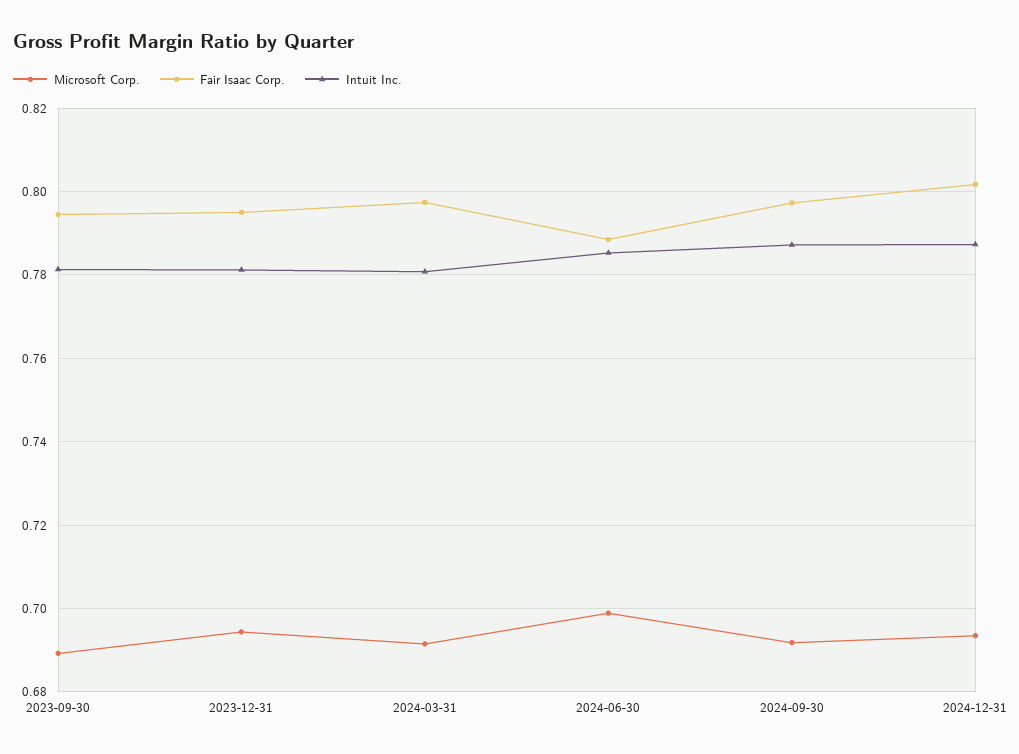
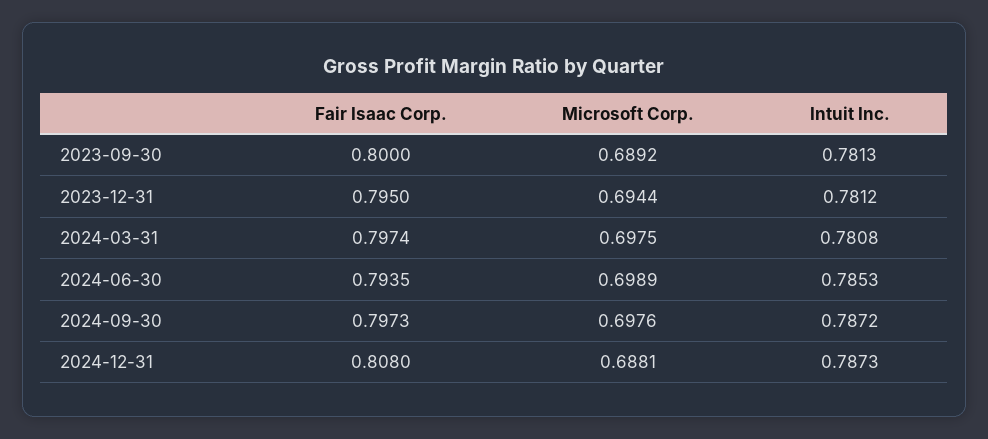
  {
    "Microsoft Corp.": {
      "2023-09-30": 0.6892,
      "2023-12-31": 0.6944,
-     "2024-03-31": 0.692,
+     "2024-03-31": 0.6975,
      "2024-06-30": 0.6989,
-     "2024-09-30": 0.692,
+     "2024-09-30": 0.6976,
-     "2024-12-31": 0.694
+     "2024-12-31": 0.6881
    },
    "Fair Isaac Corp.": {
-     "2023-09-30": 0.794,
+     "2023-09-30": 0.8,
      "2023-12-31": 0.795,
      "2024-03-31": 0.7974,
-     "2024-06-30": 0.788,
+     "2024-06-30": 0.7935,
      "2024-09-30": 0.7973,
-     "2024-12-31": 0.802
+     "2024-12-31": 0.808
    },
    "Intuit Inc.": {
      "2023-09-30": 0.7813,
      "2023-12-31": 0.7812,
      "2024-03-31": 0.7808,
      "2024-06-30": 0.7853,
      "2024-09-30": 0.7872,
      "2024-12-31": 0.7873
    }
  }

